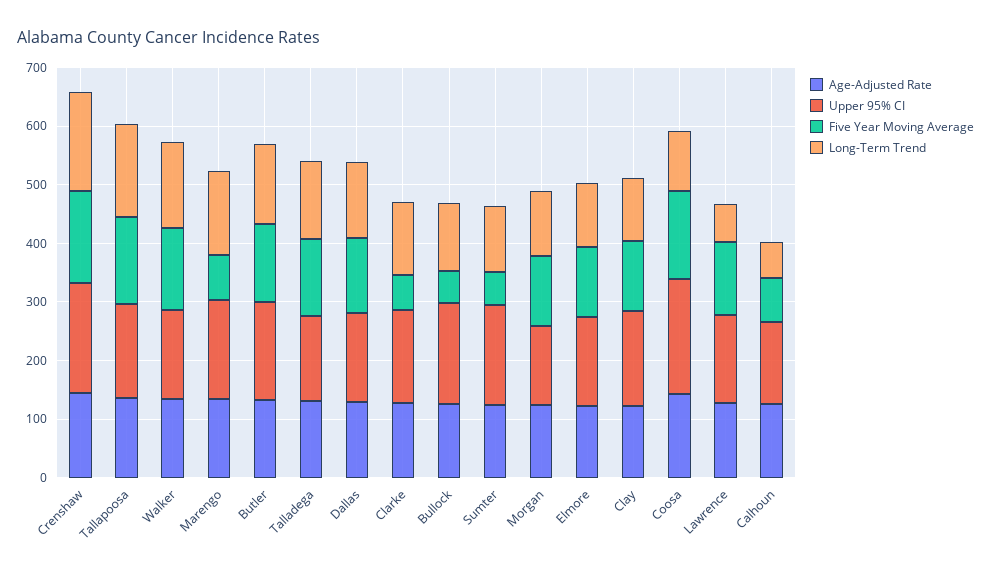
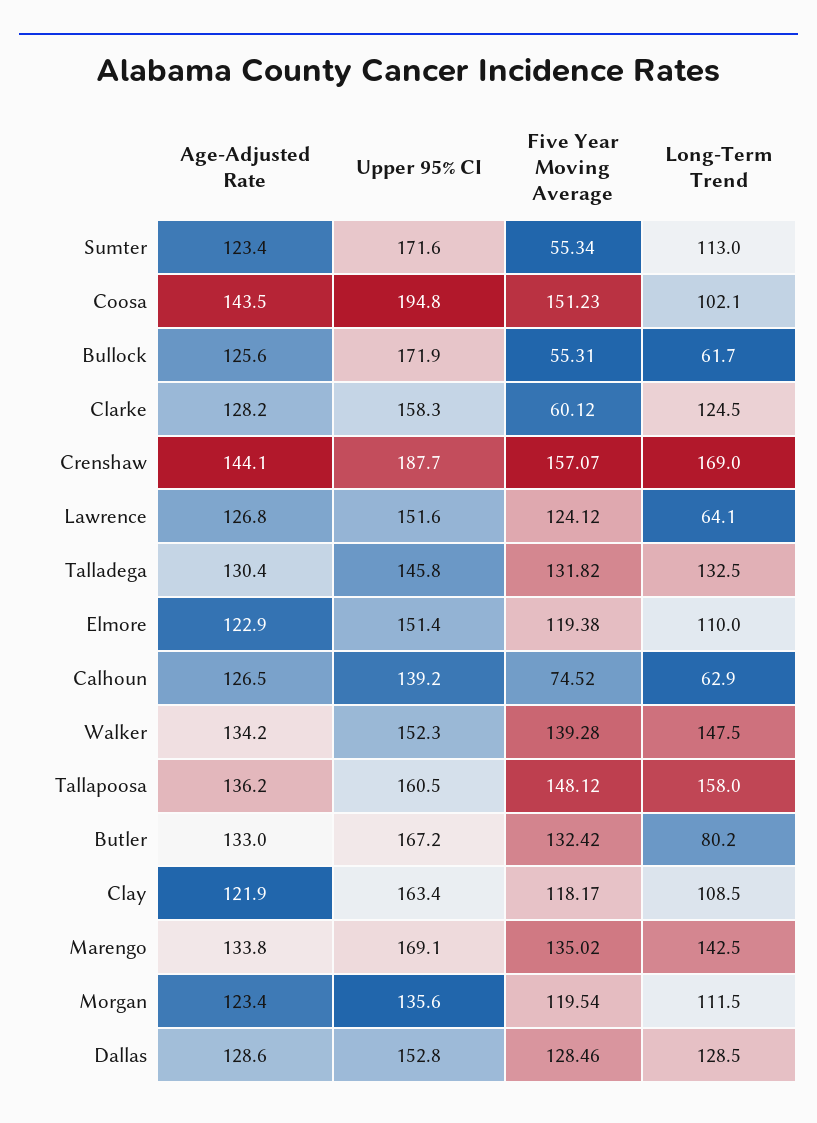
  {
    "Age-Adjusted Rate": {
      "Crenshaw": 144.1,
      "Tallapoosa": 136.2,
      "Walker": 134.2,
      "Marengo": 133.8,
      "Butler": 133,
      "Talladega": 130.4,
      "Dallas": 128.6,
      "Clarke": 128.2,
      "Bullock": 125.6,
      "Sumter": 123.4,
      "Morgan": 123.4,
      "Elmore": 122.9,
      "Clay": 121.9,
      "Coosa": 143.5,
      "Lawrence": 126.8,
      "Calhoun": 126.5
    },
    "Upper 95% CI": {
      "Crenshaw": 187.7,
      "Tallapoosa": 160.5,
      "Walker": 152.3,
      "Marengo": 169.1,
      "Butler": 167.2,
      "Talladega": 145.8,
      "Dallas": 152.8,
      "Clarke": 158.3,
      "Bullock": 171.9,
      "Sumter": 171.6,
      "Morgan": 135.6,
      "Elmore": 151.4,
      "Clay": 163.4,
      "Coosa": 194.8,
      "Lawrence": 151.6,
      "Calhoun": 139.2
    },
    "Five Year Moving Average": {
      "Crenshaw": 157.07,
      "Tallapoosa": 148.12,
      "Walker": 139.28,
-     "Marengo": 80,
+     "Marengo": 135.02,
      "Butler": 132.42,
      "Talladega": 131.82,
      "Dallas": 128.46,
      "Clarke": 60.12,
      "Bullock": 55.31,
      "Sumter": 55.34,
      "Morgan": 119.54,
      "Elmore": 119.38,
      "Clay": 118.17,
      "Coosa": 151.23,
      "Lawrence": 124.12,
      "Calhoun": 74.52
    },
    "Long-Term Trend": {
      "Crenshaw": 169,
      "Tallapoosa": 158,
      "Walker": 147.5,
      "Marengo": 142.5,
-     "Butler": 140,
+     "Butler": 80.2,
      "Talladega": 132.5,
      "Dallas": 128.5,
      "Clarke": 124.5,
-     "Bullock": 120,
+     "Bullock": 61.7,
      "Sumter": 113,
      "Morgan": 111.5,
      "Elmore": 110,
      "Clay": 108.5,
      "Coosa": 102.1,
      "Lawrence": 64.1,
      "Calhoun": 62.9
    }
  }

